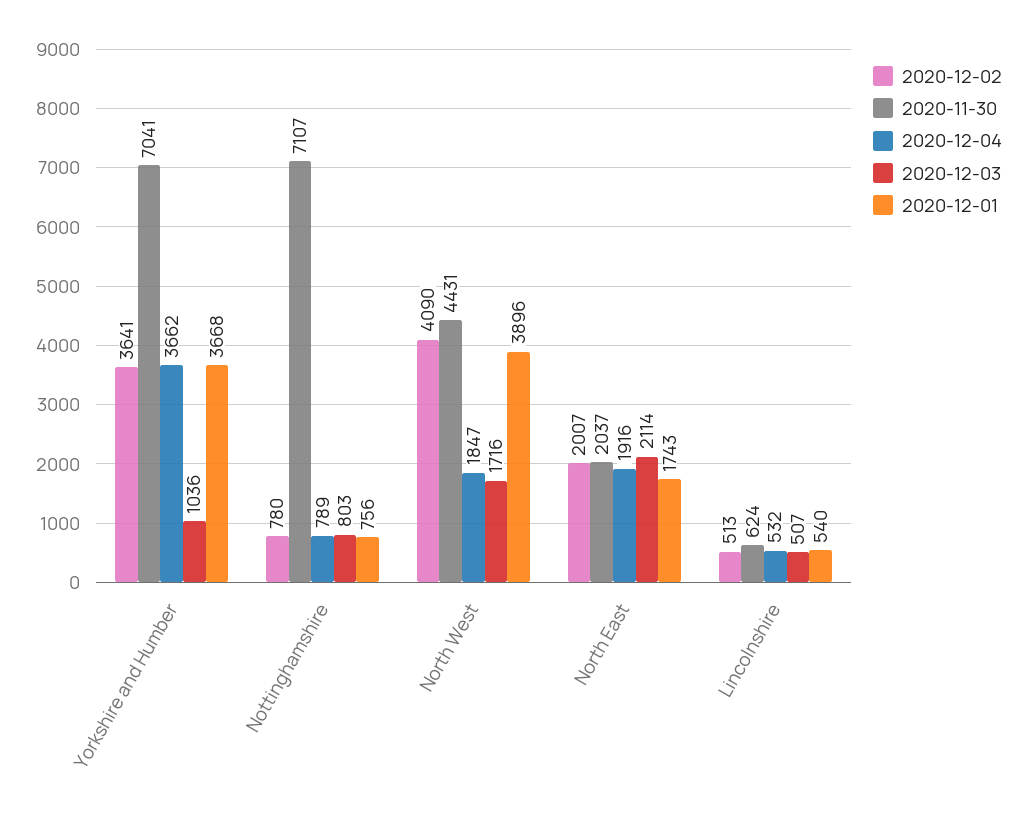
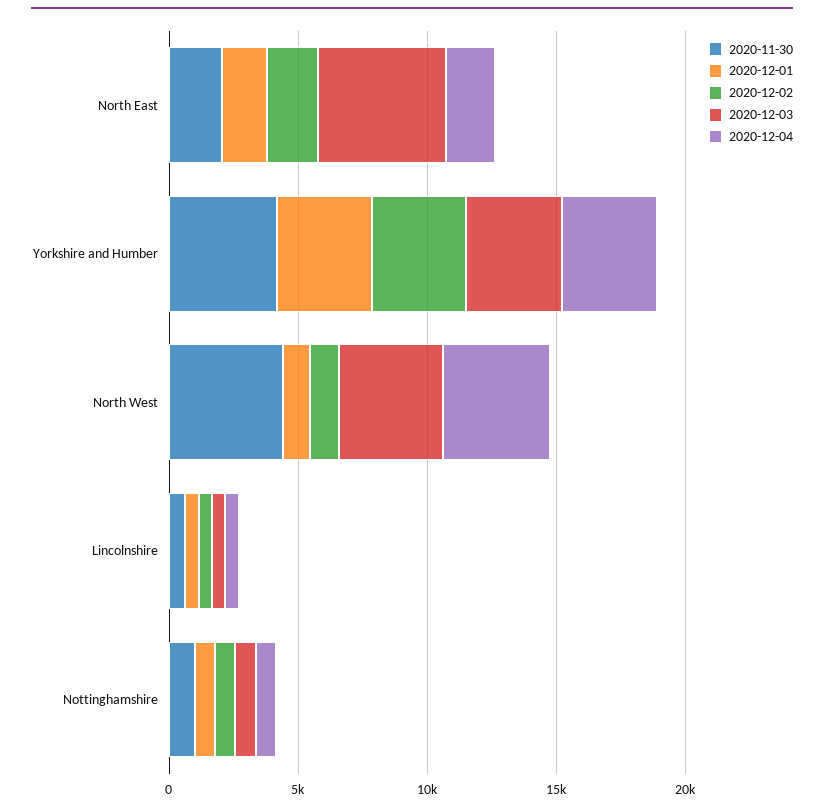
  {
    "2020-12-02": {
      "Yorkshire and Humber": 3641,
      "Nottinghamshire": 780,
-     "North West": 4090,
+     "North West": 1000,
      "North East": 2007,
      "Lincolnshire": 513
    },
    "2020-11-30": {
-     "Yorkshire and Humber": 7041,
+     "Yorkshire and Humber": 4000,
-     "Nottinghamshire": 7107,
+     "Nottinghamshire": 1000,
      "North West": 4431,
      "North East": 2037,
      "Lincolnshire": 624
    },
    "2020-12-04": {
      "Yorkshire and Humber": 3662,
      "Nottinghamshire": 789,
-     "North West": 1847,
+     "North West": 4000,
      "North East": 1916,
      "Lincolnshire": 532
    },
    "2020-12-03": {
-     "Yorkshire and Humber": 1036,
+     "Yorkshire and Humber": 4000,
      "Nottinghamshire": 803,
-     "North West": 1716,
+     "North West": 4000,
-     "North East": 2114,
+     "North East": 5000,
      "Lincolnshire": 507
    },
    "2020-12-01": {
      "Yorkshire and Humber": 3668,
      "Nottinghamshire": 756,
-     "North West": 3896,
+     "North West": 1000,
      "North East": 1743,
      "Lincolnshire": 540
    }
  }

